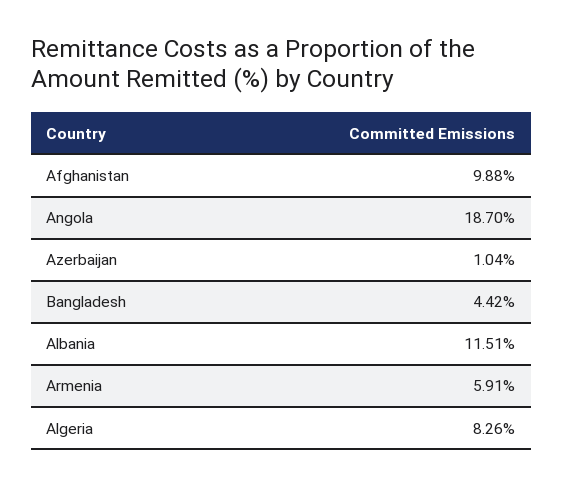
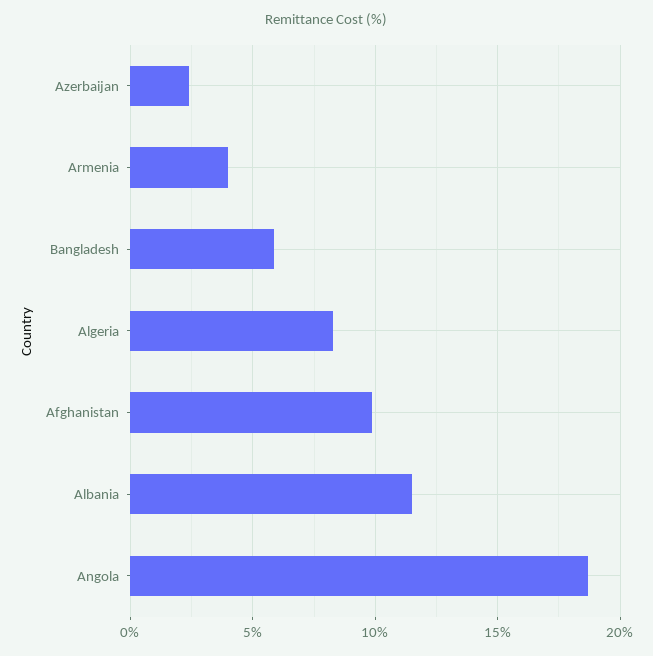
  {
    "Afghanistan": 9.88,
    "Angola": 18.7,
-   "Azerbaijan": 1.04,
+   "Azerbaijan": 2.5,
-   "Bangladesh": 4.42,
+   "Bangladesh": 6,
    "Albania": 11.51,
-   "Armenia": 5.91,
+   "Armenia": 4,
    "Algeria": 8.26
  }

